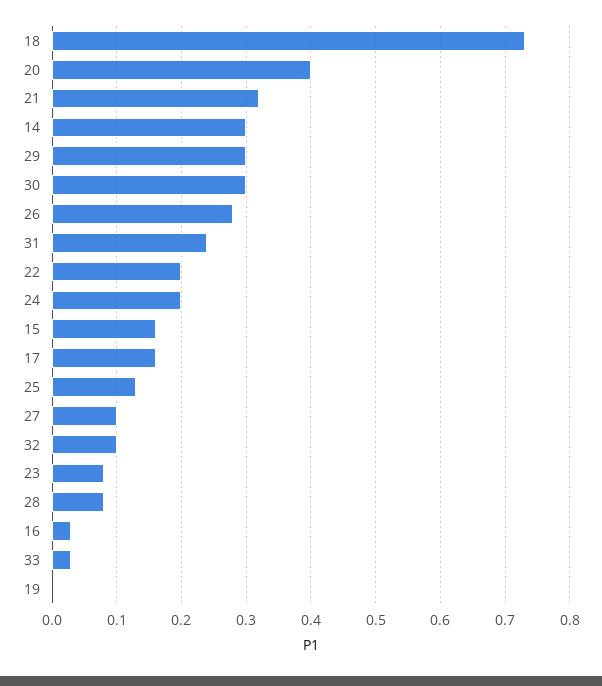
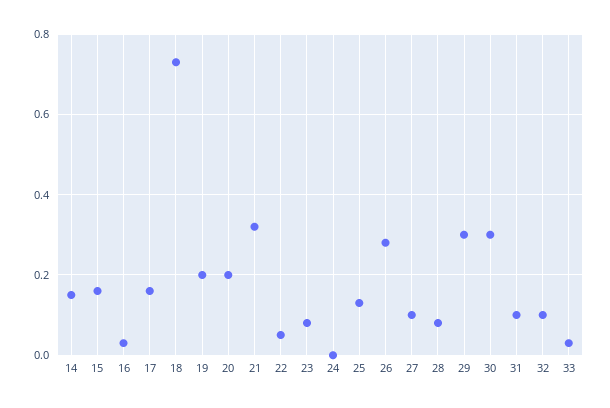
  {
    "18": 0.73,
-   "20": 0.4,
+   "20": 0.2,
    "21": 0.32,
-   "14": 0.3,
+   "14": 0.15,
    "29": 0.3,
    "30": 0.3,
    "26": 0.28,
-   "31": 0.24,
+   "31": 0.1,
-   "22": 0.2,
+   "22": 0.05,
-   "24": 0.2,
+   "24": 0,
    "15": 0.16,
    "17": 0.16,
    "25": 0.13,
    "27": 0.1,
    "32": 0.1,
    "23": 0.08,
    "28": 0.08,
    "16": 0.03,
    "33": 0.03,
-   "19": 0
+   "19": 0.2
  }

